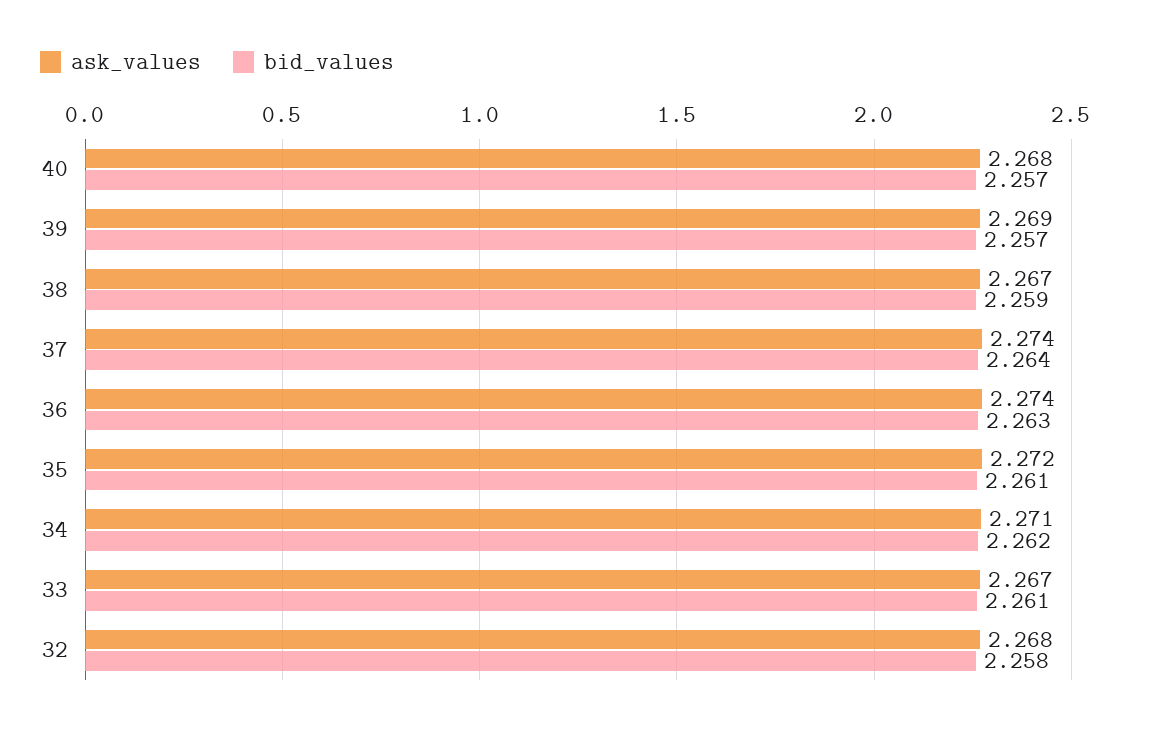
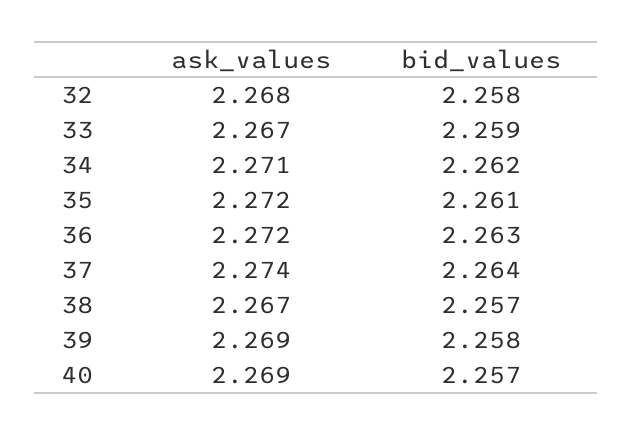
  {
    "ask_values": {
-     "40": 2.268,
+     "40": 2.269,
      "39": 2.269,
      "38": 2.267,
      "37": 2.274,
-     "36": 2.274,
+     "36": 2.272,
      "35": 2.272,
      "34": 2.271,
      "33": 2.267,
      "32": 2.268
    },
    "bid_values": {
      "40": 2.257,
-     "39": 2.257,
+     "39": 2.258,
-     "38": 2.259,
+     "38": 2.257,
      "37": 2.264,
      "36": 2.263,
      "35": 2.261,
      "34": 2.262,
-     "33": 2.261,
+     "33": 2.259,
      "32": 2.258
    }
  }

